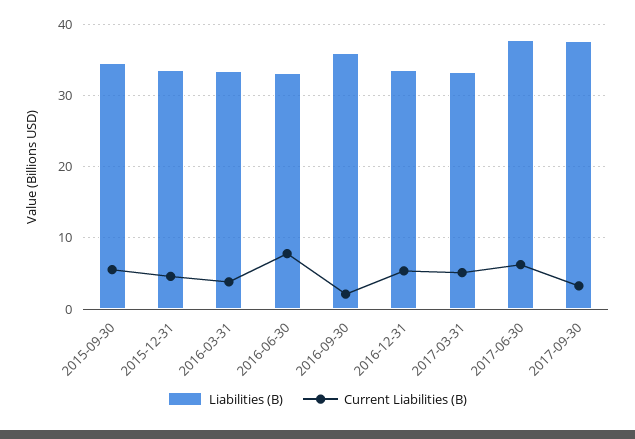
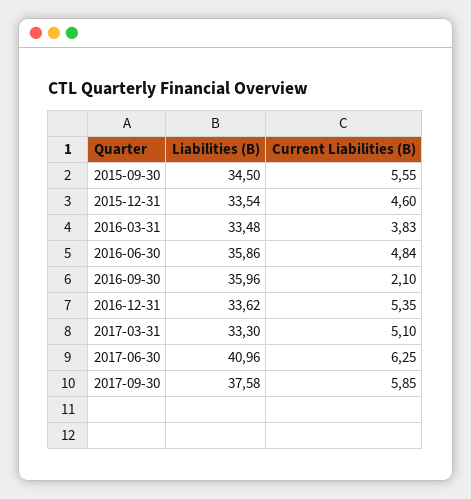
  {
    "Liabilities (B)": {
      "2015-09-30": 34.5,
      "2015-12-31": 33.54,
      "2016-03-31": 33.48,
-     "2016-06-30": 33,
+     "2016-06-30": 35.86,
      "2016-09-30": 35.96,
      "2016-12-31": 33.62,
      "2017-03-31": 33.3,
-     "2017-06-30": 38,
+     "2017-06-30": 40.96,
      "2017-09-30": 37.58
    },
    "Current Liabilities (B)": {
      "2015-09-30": 5.55,
      "2015-12-31": 4.6,
      "2016-03-31": 3.83,
-     "2016-06-30": 8,
+     "2016-06-30": 4.84,
      "2016-09-30": 2.1,
      "2016-12-31": 5.35,
      "2017-03-31": 5.1,
      "2017-06-30": 6.25,
-     "2017-09-30": 3
+     "2017-09-30": 5.85
    }
  }

